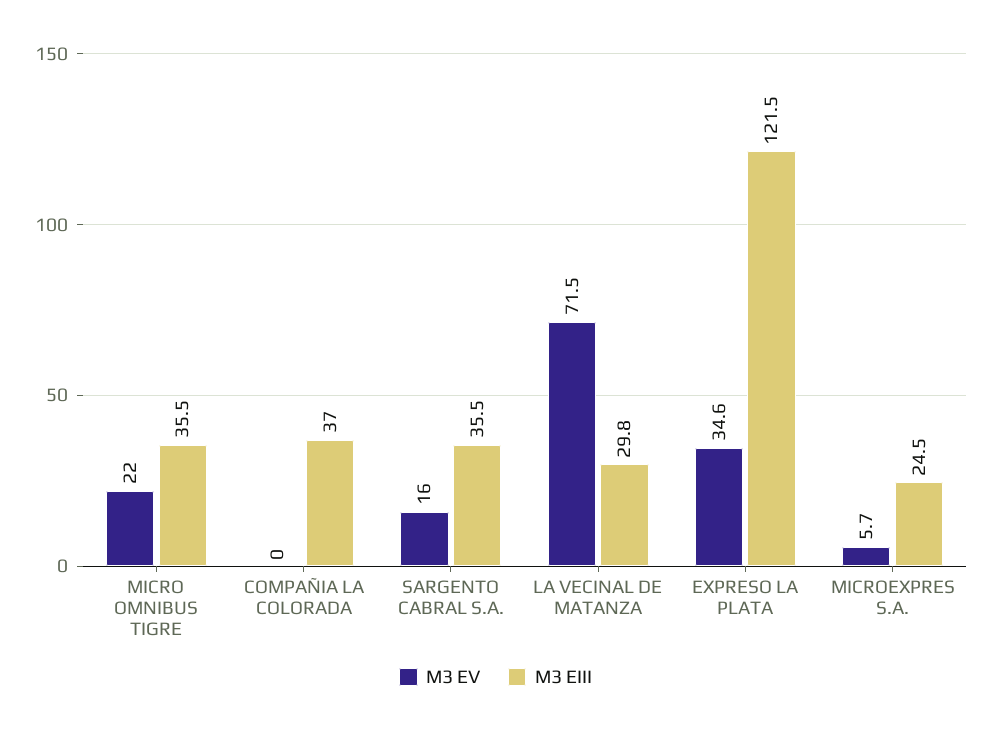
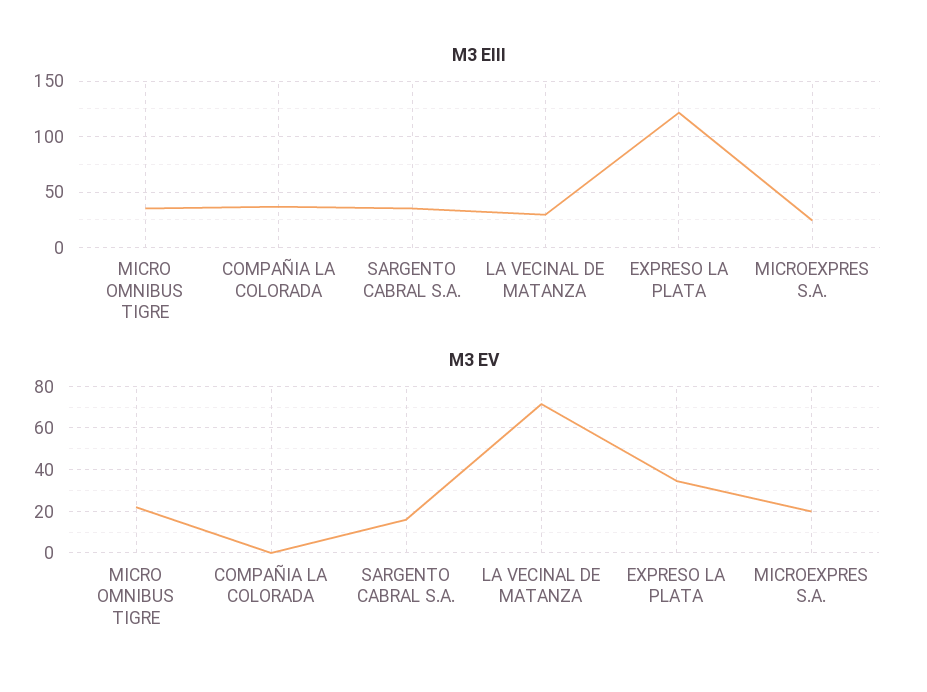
  {
    "M3 EV": {
      "MICRO OMNIBUS TIGRE": 22,
      "COMPAÑIA LA COLORADA": 0,
      "SARGENTO CABRAL S.A.": 16,
      "LA VECINAL DE MATANZA": 71.5,
      "EXPRESO LA PLATA": 34.6,
-     "MICROEXPRES S.A.": 5.7
+     "MICROEXPRES S.A.": 20
    },
    "M3 EIII": {
      "MICRO OMNIBUS TIGRE": 35.5,
      "COMPAÑIA LA COLORADA": 37,
      "SARGENTO CABRAL S.A.": 35.5,
      "LA VECINAL DE MATANZA": 29.8,
      "EXPRESO LA PLATA": 121.5,
      "MICROEXPRES S.A.": 24.5
    }
  }

